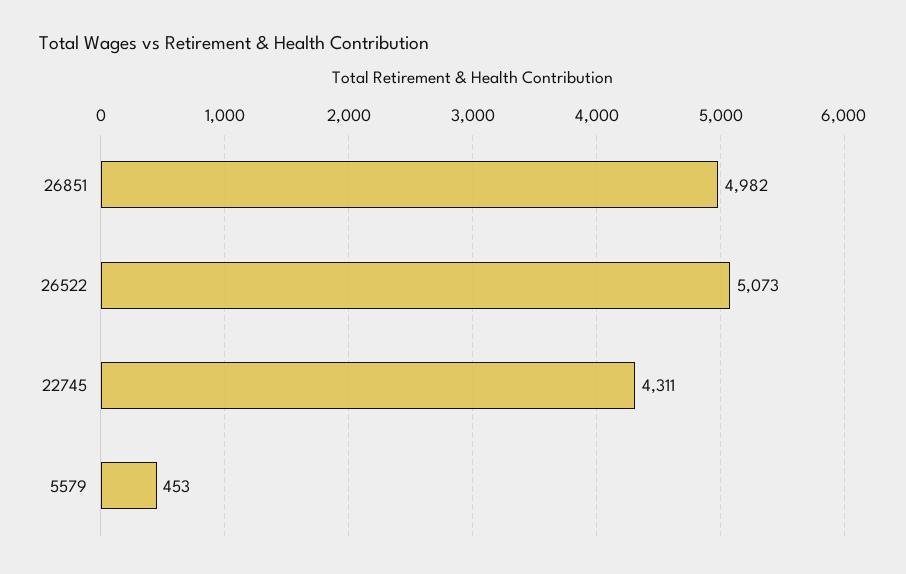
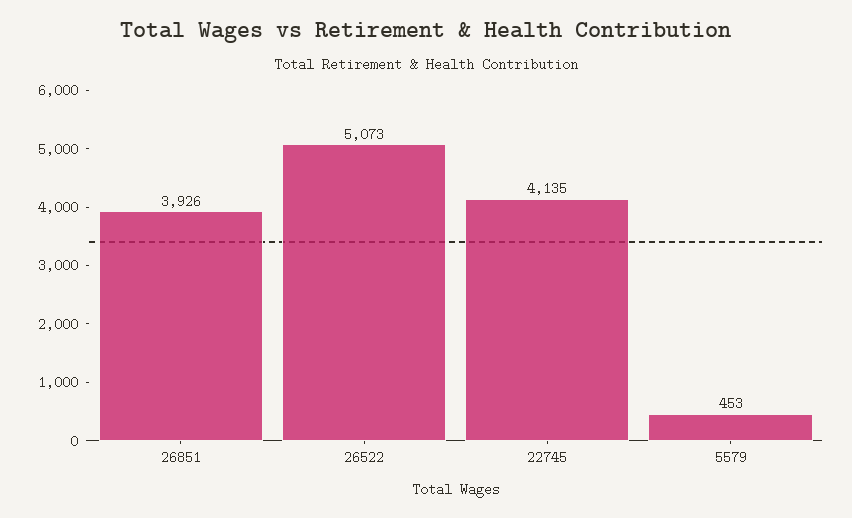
  {
-   "26851": 4982,
+   "26851": 3926,
    "26522": 5073,
-   "22745": 4311,
+   "22745": 4135,
    "5579": 453
  }

